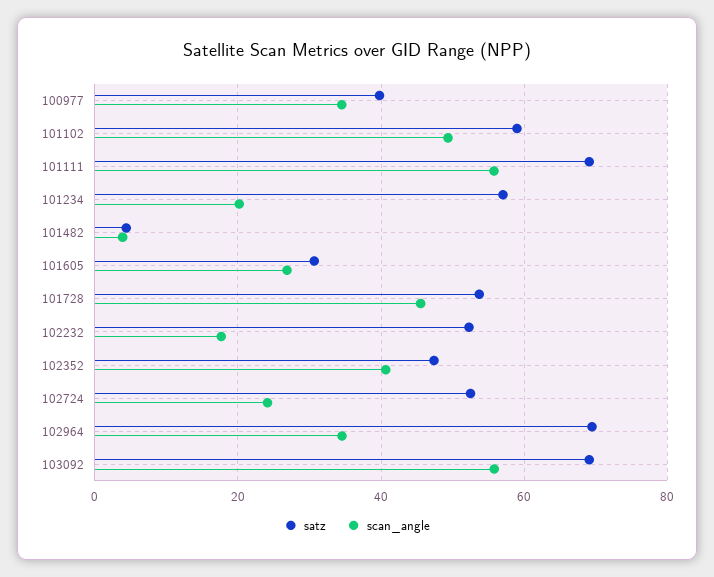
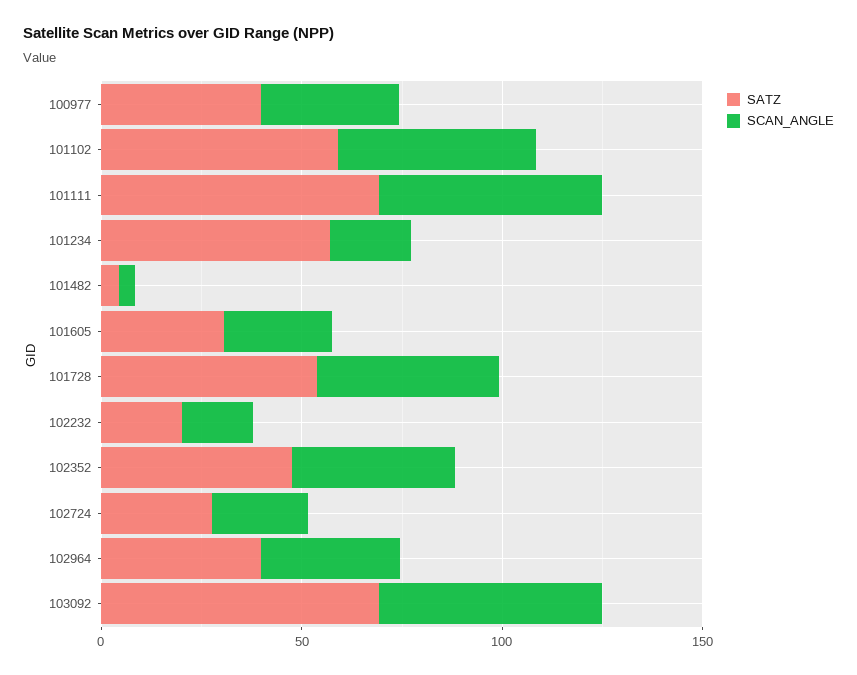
  {
    "satz": {
      "100977": 40,
      "101102": 60,
      "101111": 70,
      "101234": 58,
      "101482": 4,
      "101605": 30,
      "101728": 54,
-     "102232": 52,
+     "102232": 20,
      "102352": 48,
-     "102724": 52,
+     "102724": 30,
-     "102964": 70,
+     "102964": 40,
      "103092": 70
    },
    "scan_angle": {
      "100977": 34,
      "101102": 50,
      "101111": 56,
      "101234": 20,
      "101482": 4,
      "101605": 26,
      "101728": 46,
      "102232": 18,
      "102352": 40,
      "102724": 24,
      "102964": 34,
      "103092": 56
    }
  }

